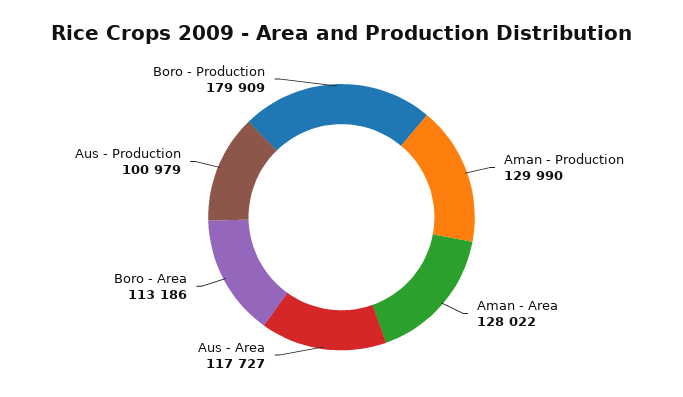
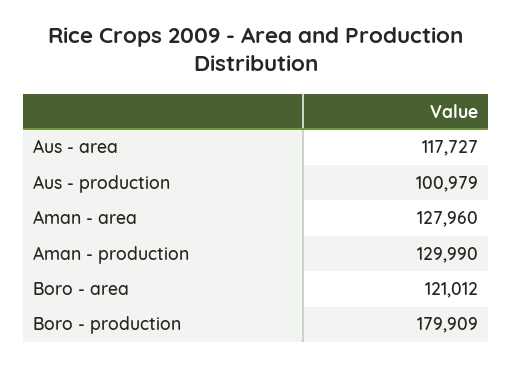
  {
    "Aman - Production": 129990,
-   "Aman - Area": 128022,
+   "Aman - Area": 127960,
    "Aus - Area": 117727,
-   "Boro - Area": 113186,
+   "Boro - Area": 121012,
    "Aus - Production": 100979,
    "Boro - Production": 179909
  }

